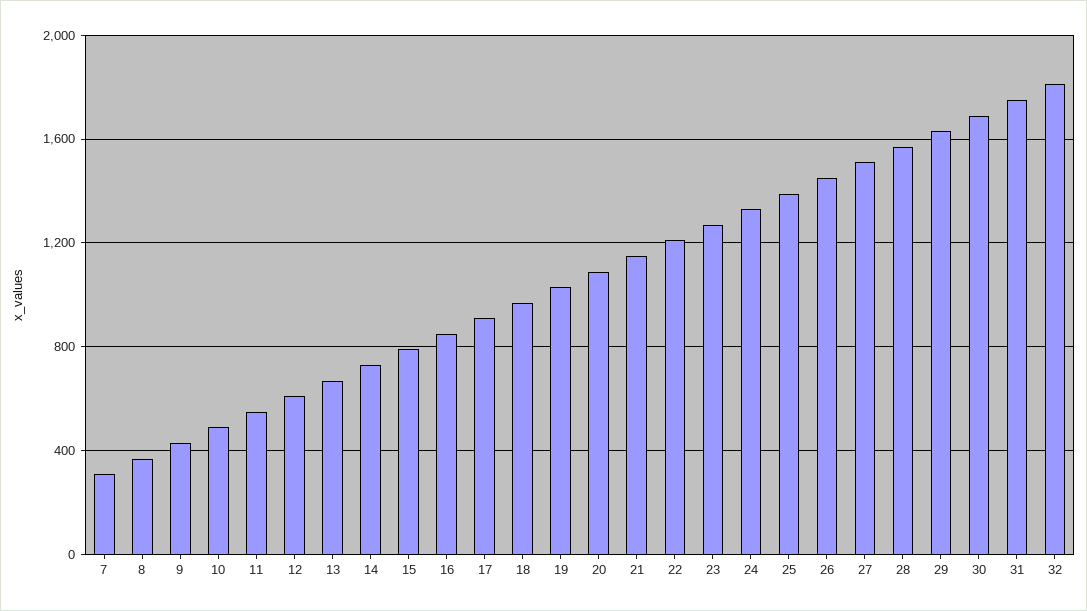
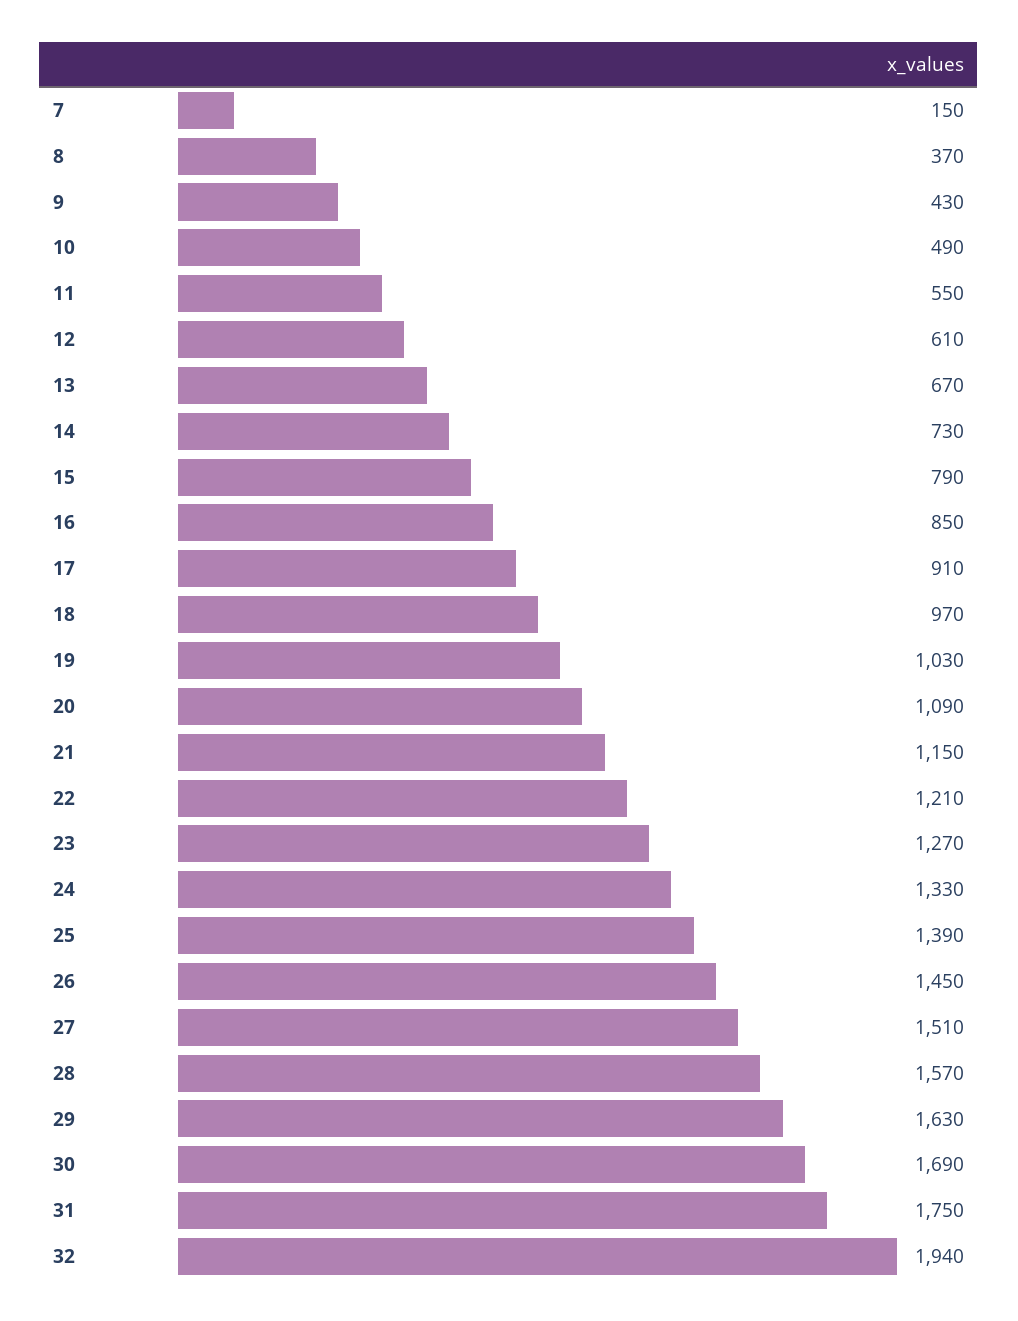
  {
-   "7": 300,
+   "7": 150,
    "8": 370,
    "9": 430,
    "10": 490,
    "11": 550,
    "12": 610,
    "13": 670,
    "14": 730,
    "15": 790,
    "16": 850,
    "17": 910,
    "18": 970,
    "19": 1030,
    "20": 1090,
    "21": 1150,
    "22": 1210,
    "23": 1270,
    "24": 1330,
    "25": 1390,
    "26": 1450,
    "27": 1510,
    "28": 1570,
    "29": 1630,
    "30": 1690,
    "31": 1750,
-   "32": 1800
+   "32": 1940
  }

